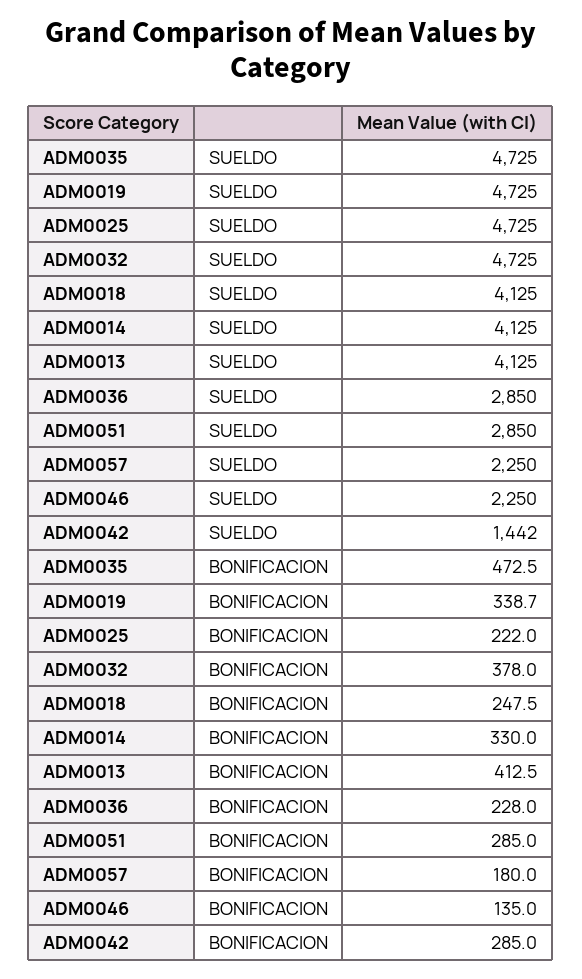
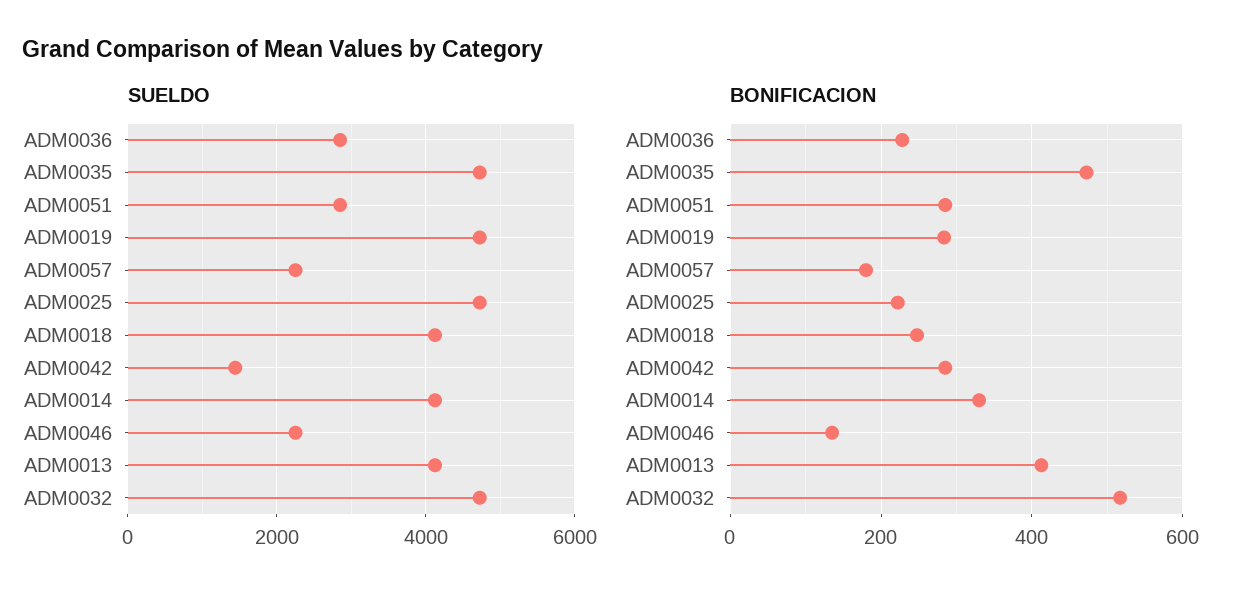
  {
    "SUELDO": {
      "ADM0035": 4725,
      "ADM0019": 4725,
      "ADM0025": 4725,
      "ADM0032": 4725,
      "ADM0018": 4125,
      "ADM0014": 4125,
      "ADM0013": 4125,
      "ADM0036": 2850,
      "ADM0051": 2850,
      "ADM0057": 2250,
      "ADM0046": 2250,
      "ADM0042": 1442
    },
    "BONIFICACION": {
      "ADM0035": 472.5,
-     "ADM0019": 338.7,
+     "ADM0019": 280,
      "ADM0025": 222,
-     "ADM0032": 378,
+     "ADM0032": 520,
      "ADM0018": 247.5,
      "ADM0014": 330,
      "ADM0013": 412.5,
      "ADM0036": 228,
      "ADM0051": 285,
      "ADM0057": 180,
      "ADM0046": 135,
      "ADM0042": 285
    }
  }

